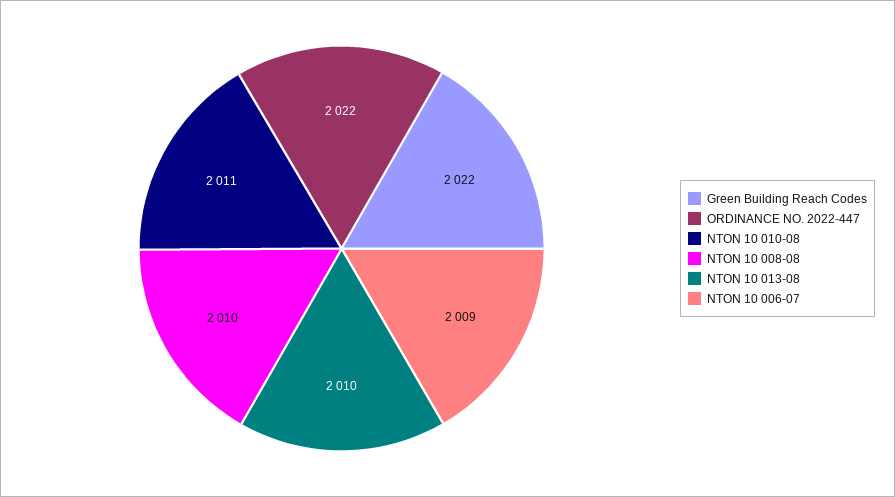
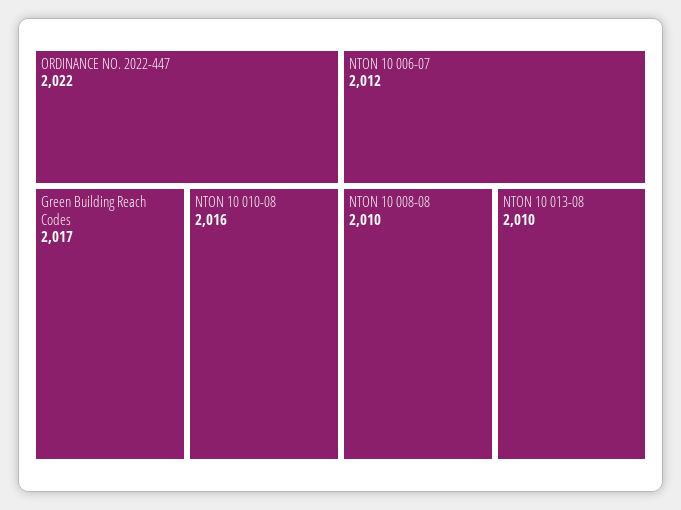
  {
-   "Green Building Reach Codes": 2022,
+   "Green Building Reach Codes": 2017,
    "ORDINANCE NO. 2022-447": 2022,
-   "NTON 10 010-08": 2011,
+   "NTON 10 010-08": 2016,
    "NTON 10 008-08": 2010,
    "NTON 10 013-08": 2010,
-   "NTON 10 006-07": 2009
+   "NTON 10 006-07": 2012
  }

